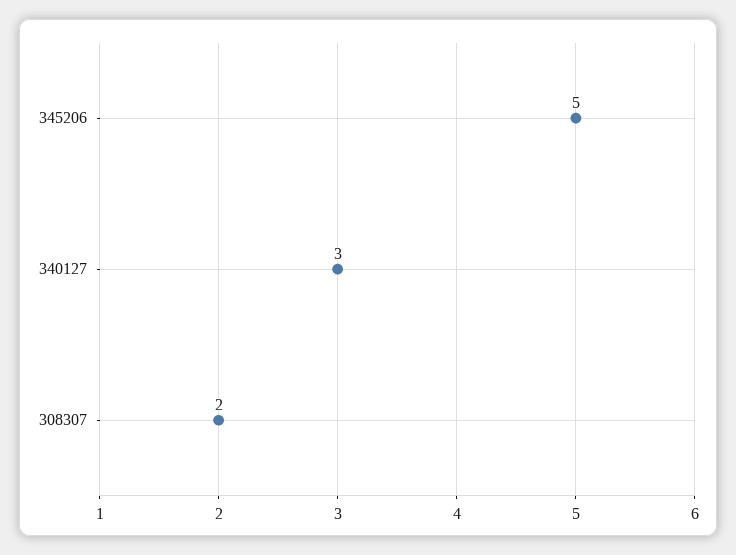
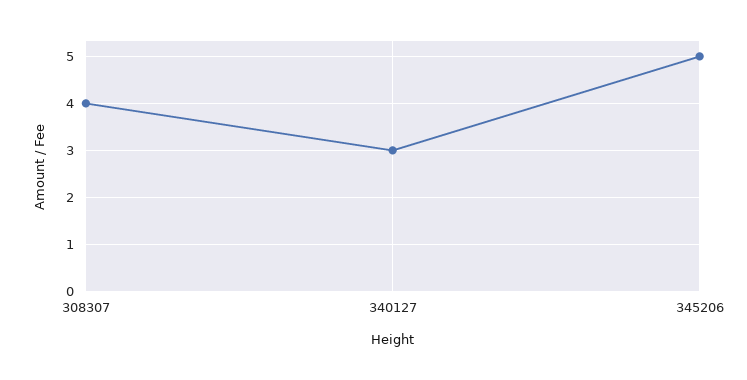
  {
    "345206": 5,
    "340127": 3,
-   "308307": 2
+   "308307": 4
  }

